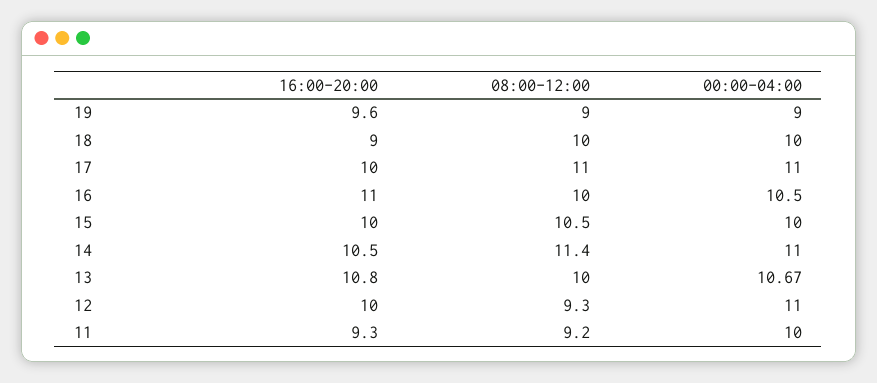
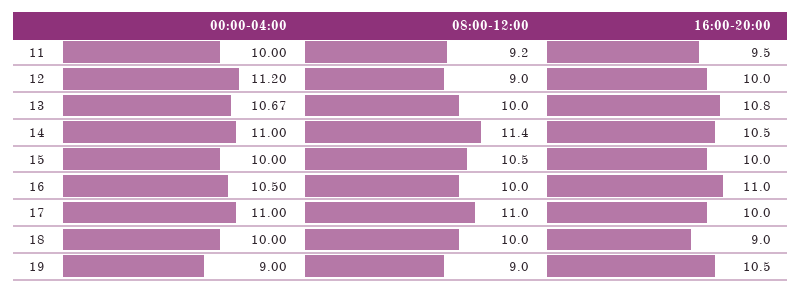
  {
    "16:00-20:00": {
-     "19": 9.6,
+     "19": 10.5,
      "18": 9,
      "17": 10,
      "16": 11,
      "15": 10,
      "14": 10.5,
      "13": 10.8,
      "12": 10,
-     "11": 9.3
+     "11": 9.5
    },
    "08:00-12:00": {
      "19": 9,
      "18": 10,
      "17": 11,
      "16": 10,
      "15": 10.5,
      "14": 11.4,
      "13": 10,
-     "12": 9.3,
+     "12": 9,
      "11": 9.2
    },
    "00:00-04:00": {
      "19": 9,
      "18": 10,
      "17": 11,
      "16": 10.5,
      "15": 10,
      "14": 11,
      "13": 10.67,
-     "12": 11,
+     "12": 11.2,
      "11": 10
    }
  }

